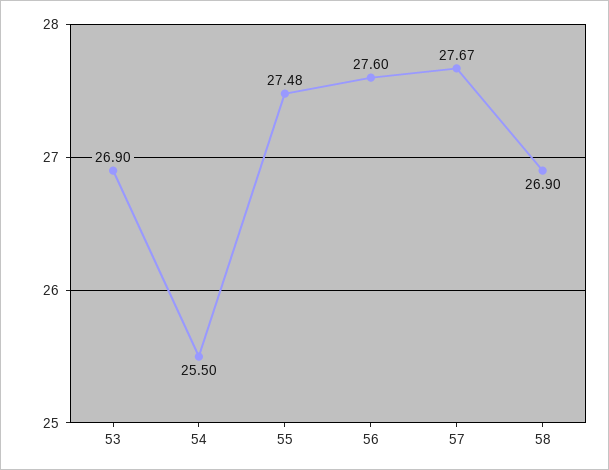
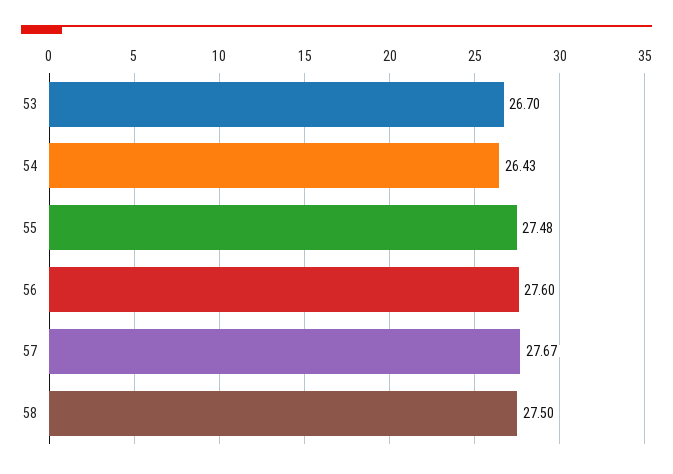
  {
-   "53": 26.9,
+   "53": 26.7,
-   "54": 25.5,
+   "54": 26.43,
    "55": 27.48,
    "56": 27.6,
    "57": 27.67,
-   "58": 26.9
+   "58": 27.5
  }

